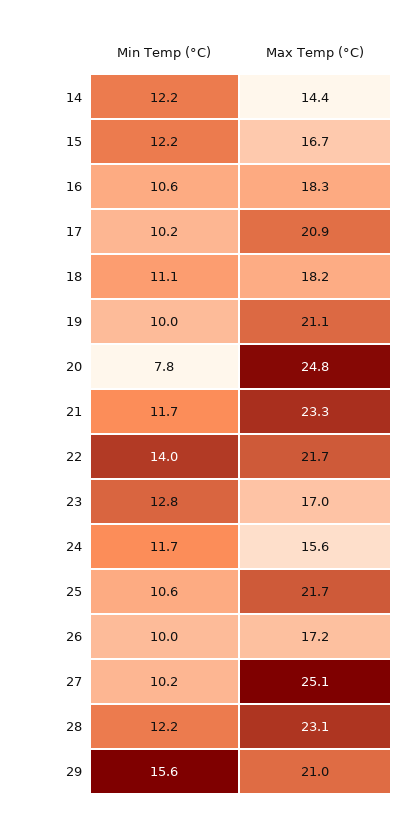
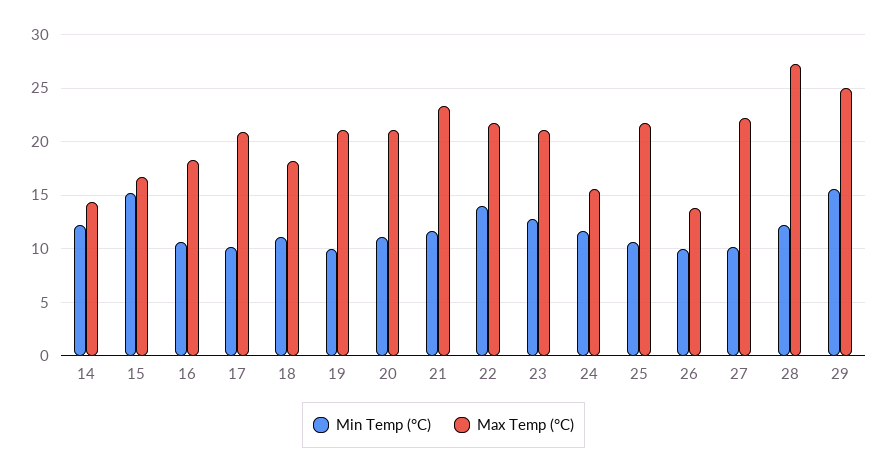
  {
    "Min Temp (°C)": {
      "14": 12.2,
-     "15": 12.2,
+     "15": 15,
      "16": 10.6,
      "17": 10.2,
      "18": 11.1,
      "19": 10,
-     "20": 7.8,
+     "20": 11,
      "21": 11.7,
      "22": 14,
      "23": 12.8,
      "24": 11.7,
      "25": 10.6,
      "26": 10,
      "27": 10.2,
      "28": 12.2,
      "29": 15.6
    },
    "Max Temp (°C)": {
      "14": 14.4,
      "15": 16.7,
      "16": 18.3,
      "17": 20.9,
      "18": 18.2,
      "19": 21.1,
-     "20": 24.8,
+     "20": 21,
      "21": 23.3,
      "22": 21.7,
-     "23": 17,
+     "23": 21,
      "24": 15.6,
      "25": 21.7,
-     "26": 17.2,
+     "26": 14,
-     "27": 25.1,
+     "27": 22,
-     "28": 23.1,
+     "28": 27,
-     "29": 21
+     "29": 25
    }
  }

